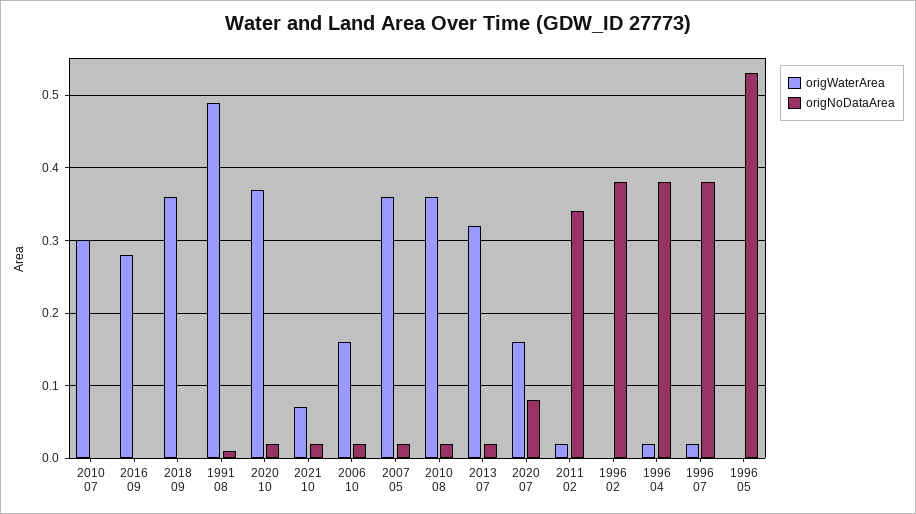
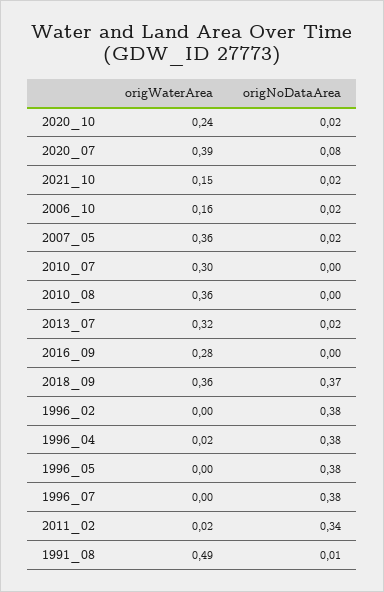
  {
    "origWaterArea": {
      "2010 07": 0.3,
      "2016 09": 0.28,
      "2018 09": 0.36,
      "1991 08": 0.49,
-     "2020 10": 0.37,
+     "2020 10": 0.24,
-     "2021 10": 0.07,
+     "2021 10": 0.15,
      "2006 10": 0.16,
      "2007 05": 0.36,
      "2010 08": 0.36,
      "2013 07": 0.32,
-     "2020 07": 0.16,
+     "2020 07": 0.39,
      "2011 02": 0.02,
      "1996 02": 0,
      "1996 04": 0.02,
-     "1996 07": 0.02,
+     "1996 07": 0,
      "1996 05": 0
    },
    "origNoDataArea": {
      "2010 07": 0,
      "2016 09": 0,
-     "2018 09": 0,
+     "2018 09": 0.37,
      "1991 08": 0.01,
      "2020 10": 0.02,
      "2021 10": 0.02,
      "2006 10": 0.02,
      "2007 05": 0.02,
-     "2010 08": 0.02,
+     "2010 08": 0,
      "2013 07": 0.02,
      "2020 07": 0.08,
      "2011 02": 0.34,
      "1996 02": 0.38,
      "1996 04": 0.38,
      "1996 07": 0.38,
-     "1996 05": 0.53
+     "1996 05": 0.38
    }
  }

